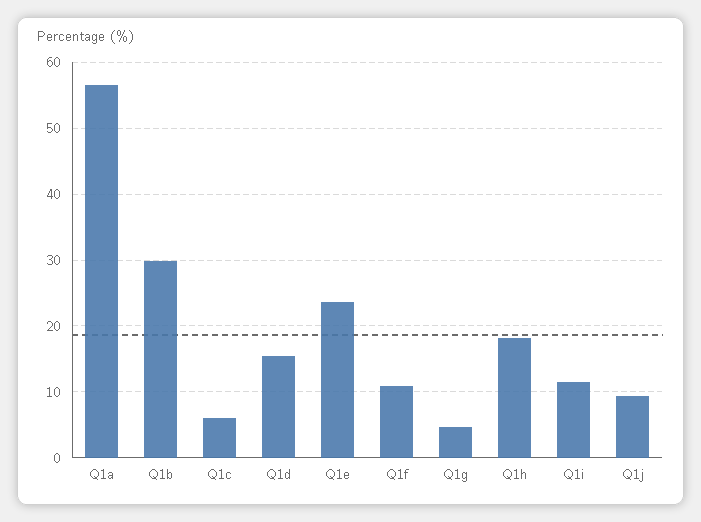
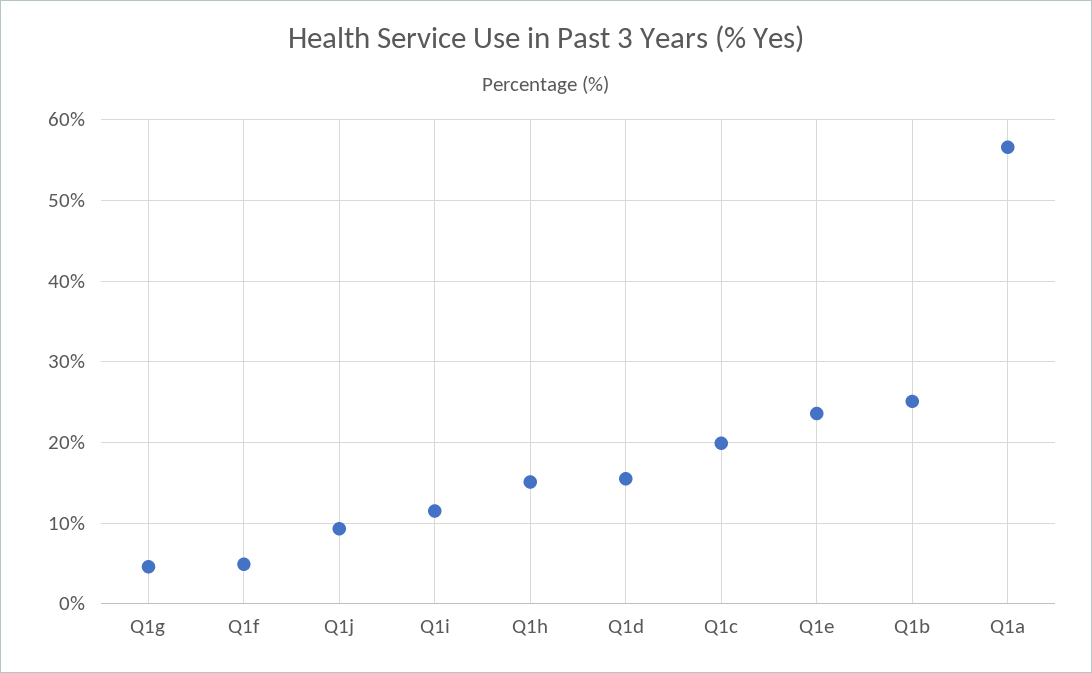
  {
    "Q1a": 57,
-   "Q1b": 30,
+   "Q1b": 25,
-   "Q1c": 6,
+   "Q1c": 20,
    "Q1d": 16,
    "Q1e": 24,
-   "Q1f": 11,
+   "Q1f": 5,
    "Q1g": 5,
-   "Q1h": 18,
+   "Q1h": 15,
    "Q1i": 12,
    "Q1j": 9
  }

